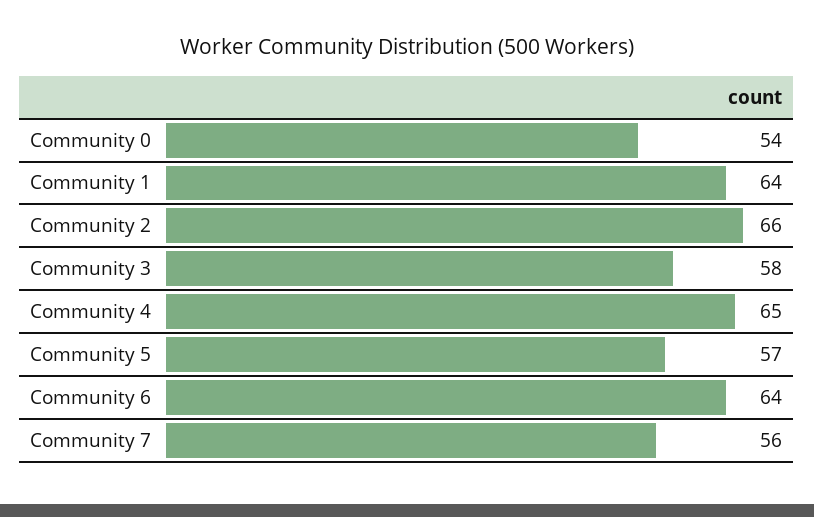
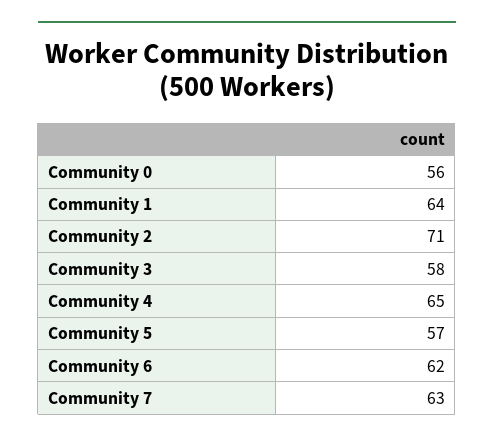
  {
-   "Community 0": 54,
+   "Community 0": 56,
    "Community 1": 64,
-   "Community 2": 66,
+   "Community 2": 71,
    "Community 3": 58,
    "Community 4": 65,
    "Community 5": 57,
-   "Community 6": 64,
+   "Community 6": 62,
-   "Community 7": 56
+   "Community 7": 63
  }

